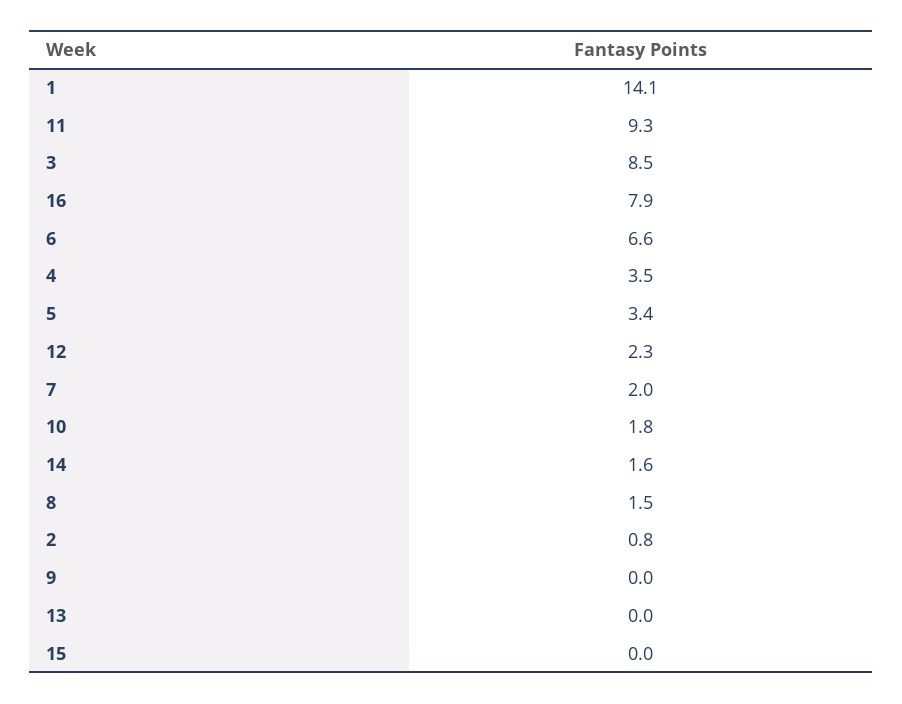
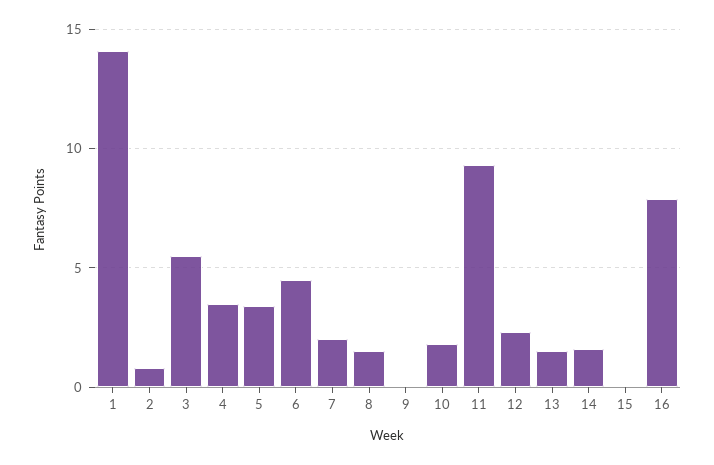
  {
    "1": 14.1,
    "11": 9.3,
-   "3": 8.5,
+   "3": 5.5,
    "16": 7.9,
-   "6": 6.6,
+   "6": 4.5,
    "4": 3.5,
    "5": 3.4,
    "12": 2.3,
    "7": 2,
    "10": 1.8,
    "14": 1.6,
    "8": 1.5,
    "2": 0.8,
    "9": 0,
-   "13": 0,
+   "13": 1.5,
    "15": 0
  }

